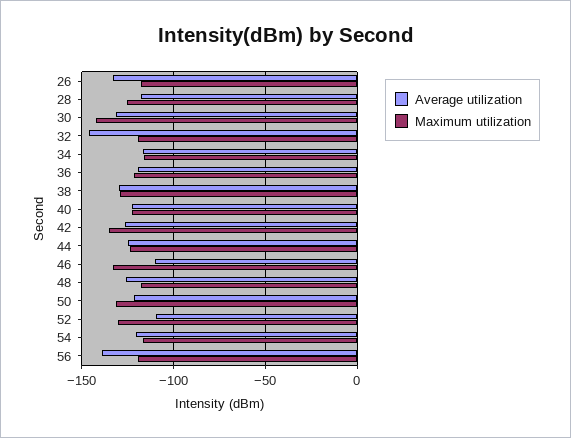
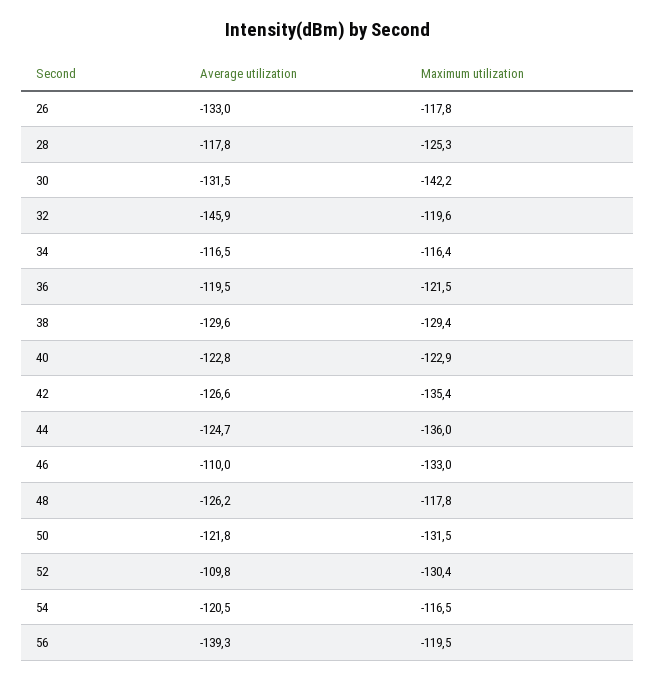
  {
    "Average utilization": {
      "26": -133,
      "28": -117.8,
      "30": -131.5,
      "32": -145.9,
      "34": -116.5,
      "36": -119.5,
      "38": -129.6,
      "40": -122.8,
      "42": -126.6,
      "44": -124.7,
      "46": -110,
      "48": -126.2,
      "50": -121.8,
      "52": -109.8,
      "54": -120.5,
      "56": -139.3
    },
    "Maximum utilization": {
      "26": -117.8,
      "28": -125.3,
      "30": -142.2,
      "32": -119.6,
      "34": -116.4,
      "36": -121.5,
      "38": -129.4,
      "40": -122.9,
      "42": -135.4,
-     "44": -125,
+     "44": -136,
      "46": -133,
      "48": -117.8,
      "50": -131.5,
      "52": -130.4,
      "54": -116.5,
      "56": -119.5
    }
  }

